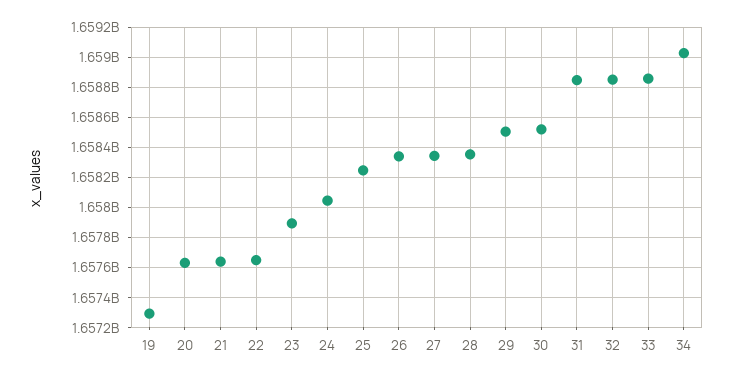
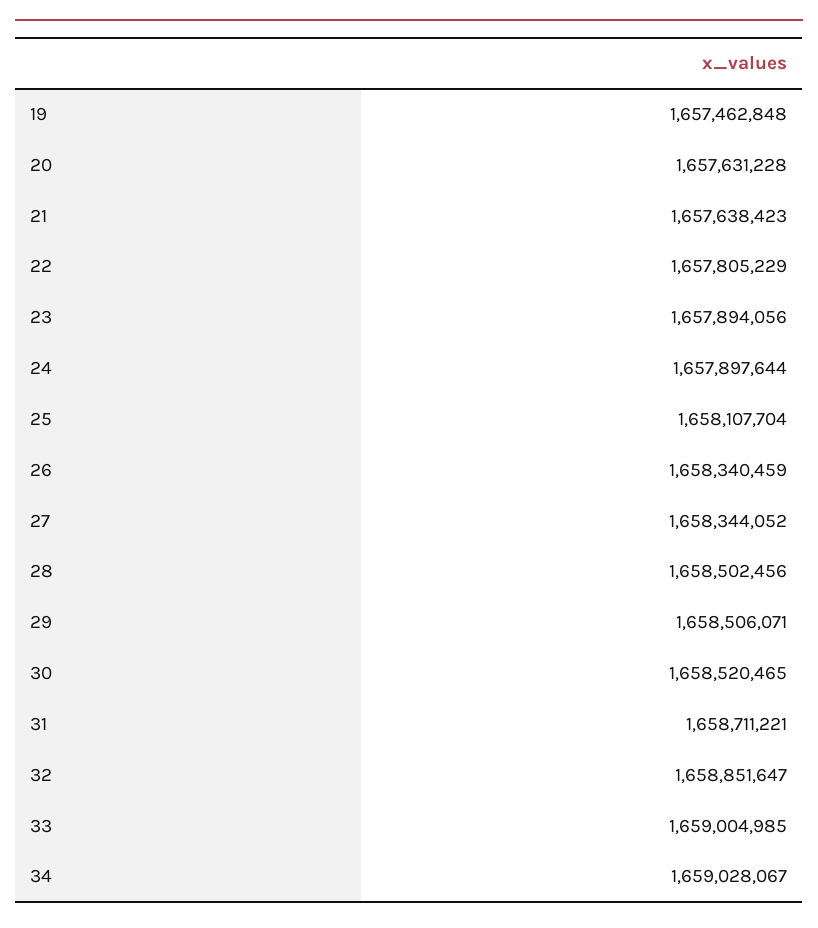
  {
-   "19": 1657300000,
+   "19": 1657462848,
    "20": 1657631228,
    "21": 1657638423,
-   "22": 1657650000,
+   "22": 1657805229,
    "23": 1657894056,
-   "24": 1658050000,
+   "24": 1657897644,
-   "25": 1658250000,
+   "25": 1658107704,
    "26": 1658340459,
    "27": 1658344052,
-   "28": 1658350000,
+   "28": 1658502456,
    "29": 1658506071,
    "30": 1658520465,
-   "31": 1658850000,
+   "31": 1658711221,
    "32": 1658851647,
-   "33": 1658850000,
+   "33": 1659004985,
    "34": 1659028067
  }

